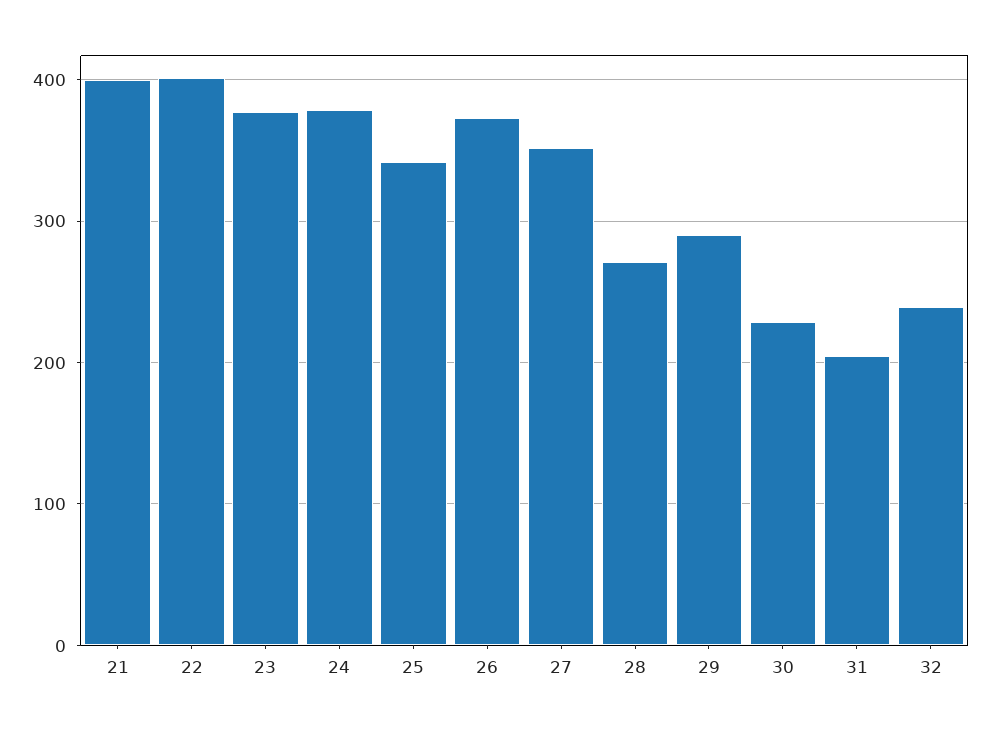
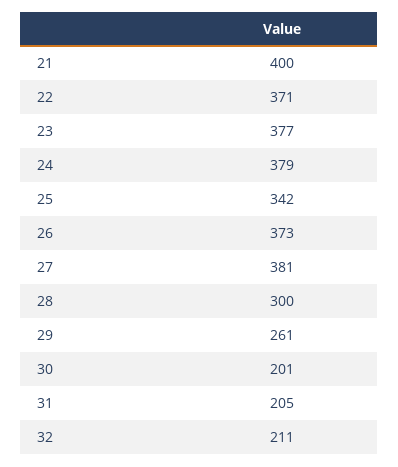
  {
    "21": 400,
-   "22": 400,
+   "22": 371,
    "23": 377,
    "24": 379,
    "25": 342,
    "26": 373,
-   "27": 350,
+   "27": 381,
-   "28": 270,
+   "28": 300,
-   "29": 290,
+   "29": 261,
-   "30": 230,
+   "30": 201,
    "31": 205,
-   "32": 240
+   "32": 211
  }

